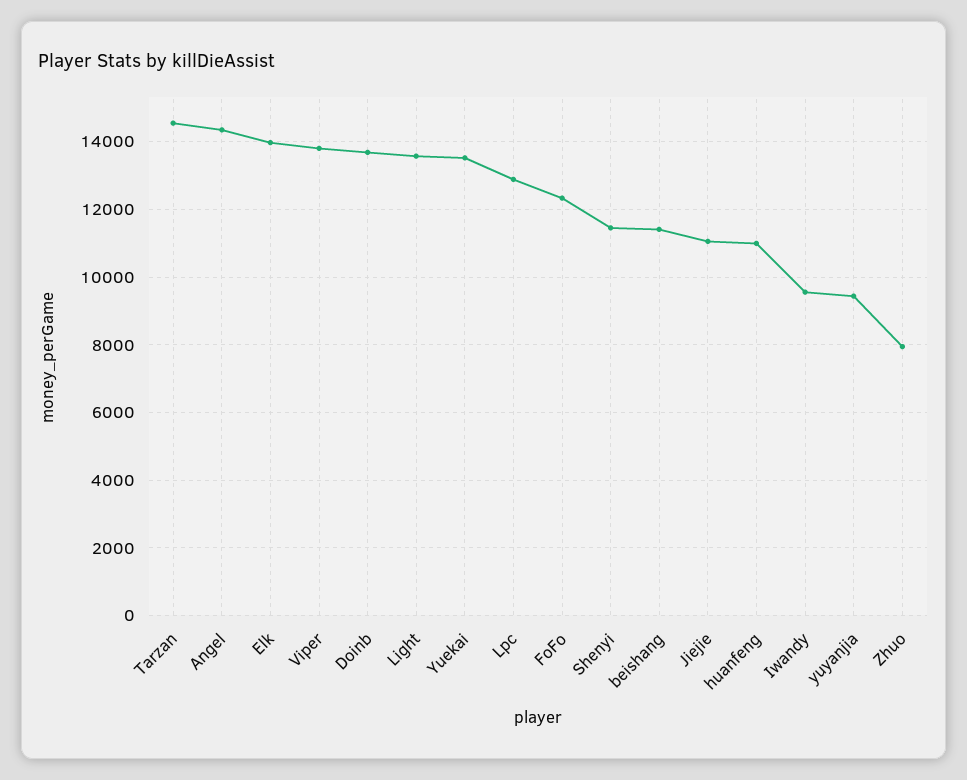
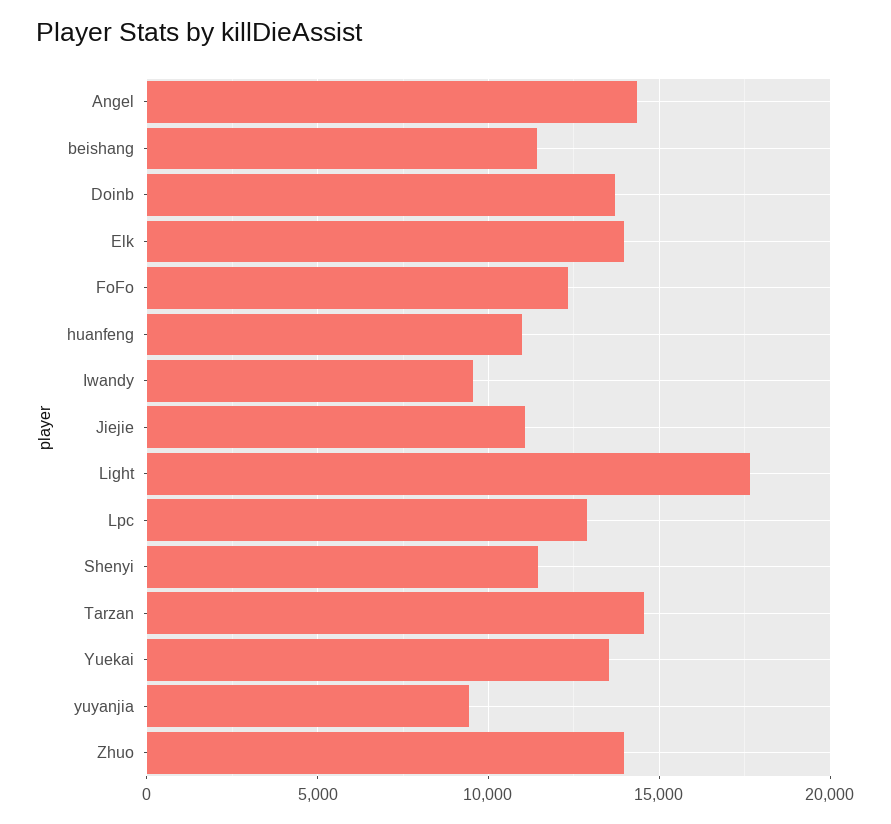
  {
    "Tarzan": 14600,
    "Angel": 14400,
    "Elk": 14000,
-   "Viper": 13800,
    "Doinb": 13600,
-   "Light": 13600,
+   "Light": 17500,
    "Yuekai": 13600,
    "Lpc": 12800,
    "FoFo": 12400,
    "Shenyi": 11400,
    "beishang": 11400,
    "Jiejie": 11000,
    "huanfeng": 11000,
    "Iwandy": 9600,
    "yuyanjia": 9400,
-   "Zhuo": 8000
+   "Zhuo": 14000
  }

